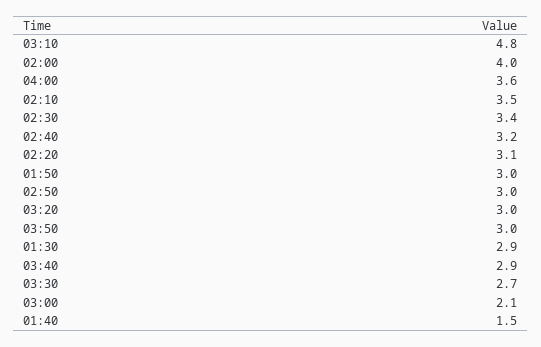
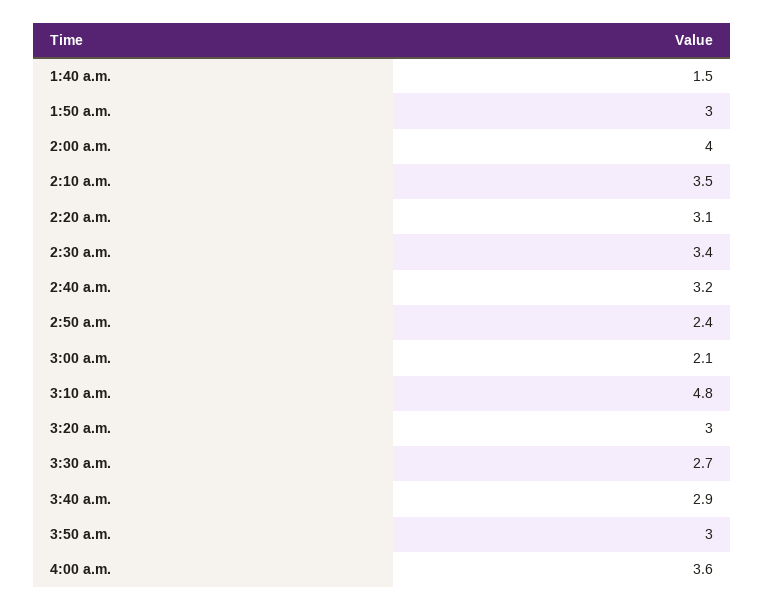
  {
    "03:10": 4.8,
    "02:00": 4,
    "04:00": 3.6,
    "02:10": 3.5,
    "02:30": 3.4,
    "02:40": 3.2,
    "02:20": 3.1,
    "01:50": 3,
-   "02:50": 3,
+   "02:50": 2.4,
    "03:20": 3,
    "03:50": 3,
-   "01:30": 2.9,
    "03:40": 2.9,
    "03:30": 2.7,
    "03:00": 2.1,
    "01:40": 1.5
  }

